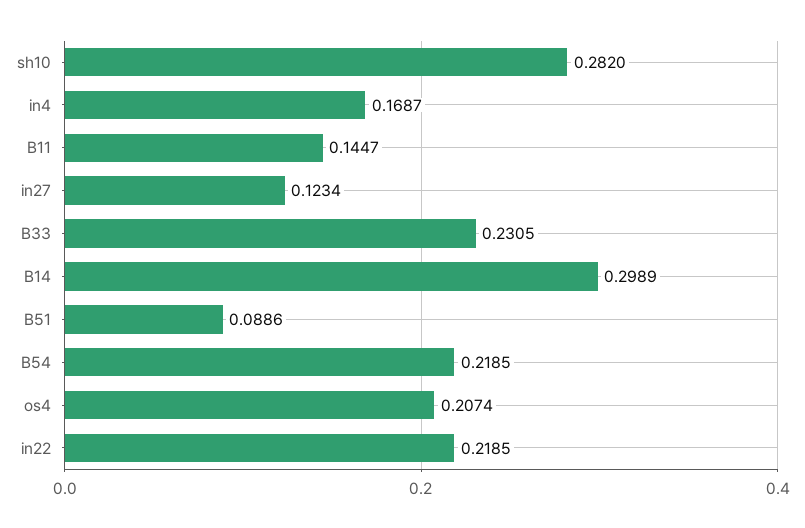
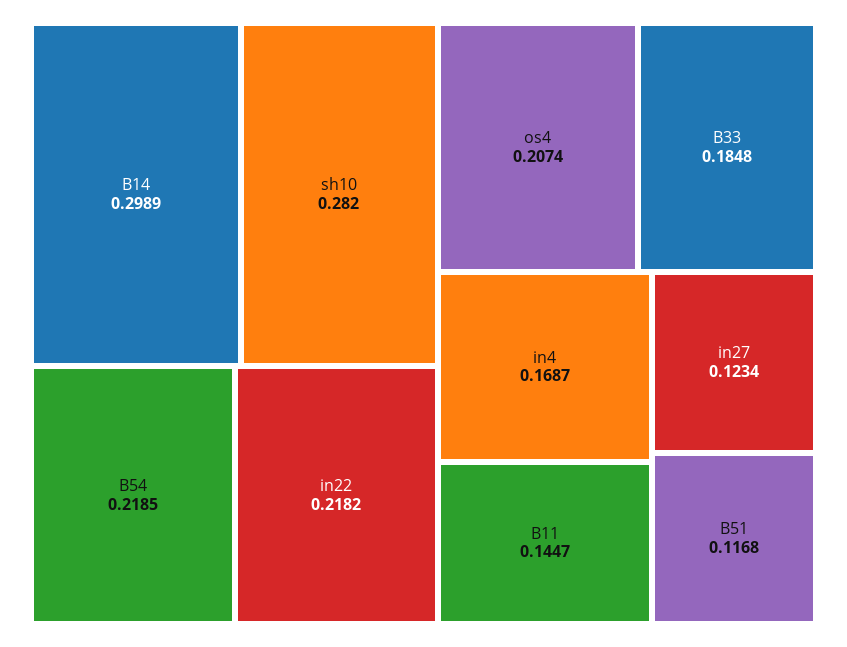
  {
    "sh10": 0.282,
    "in4": 0.1687,
    "B11": 0.1447,
    "in27": 0.1234,
-   "B33": 0.2305,
+   "B33": 0.1848,
    "B14": 0.2989,
-   "B51": 0.0886,
+   "B51": 0.1168,
    "B54": 0.2185,
    "os4": 0.2074,
-   "in22": 0.2185
+   "in22": 0.2182
  }

